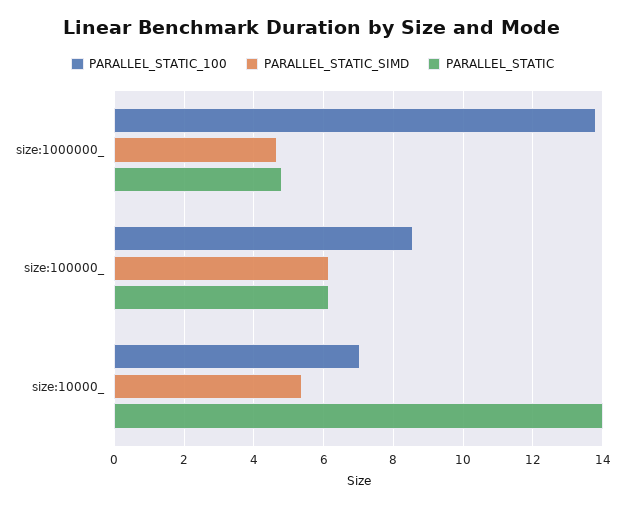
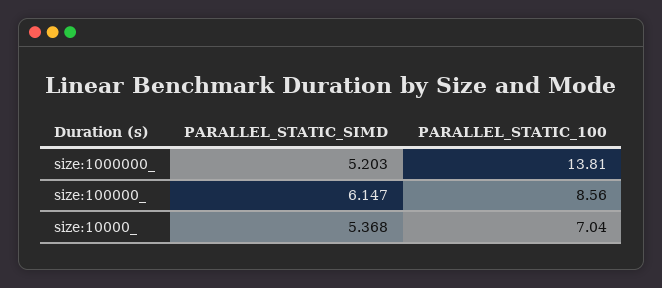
  {
    "PARALLEL_STATIC_100": {
      "size:1000000_": 13.81,
      "size:100000_": 8.56,
      "size:10000_": 7.04
    },
    "PARALLEL_STATIC_SIMD": {
-     "size:1000000_": 4.6,
+     "size:1000000_": 5.203,
      "size:100000_": 6.147,
      "size:10000_": 5.368
-   },
+   }
-   "PARALLEL_STATIC": {
-     "size:1000000_": 4.8,
-     "size:100000_": 6.2,
-     "size:10000_": 14
-   }
  }

